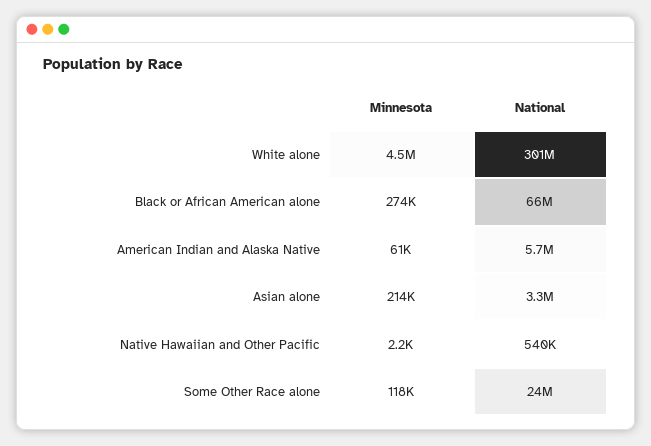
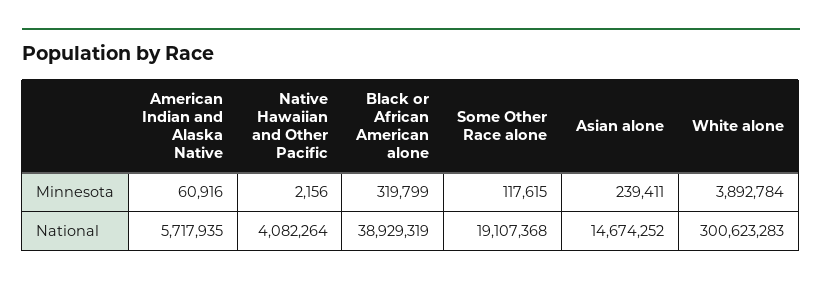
  {
    "Minnesota": {
-     "White alone": 4500000,
+     "White alone": 3892784,
-     "Black or African American alone": 274000,
+     "Black or African American alone": 319799,
      "American Indian and Alaska Native": 60916,
-     "Asian alone": 214000,
+     "Asian alone": 239411,
      "Native Hawaiian and Other Pacific": 2156,
      "Some Other Race alone": 117615
    },
    "National": {
      "White alone": 300623283,
-     "Black or African American alone": 66000000,
+     "Black or African American alone": 38929319,
      "American Indian and Alaska Native": 5717935,
-     "Asian alone": 3300000,
+     "Asian alone": 14674252,
-     "Native Hawaiian and Other Pacific": 540000,
+     "Native Hawaiian and Other Pacific": 4082264,
-     "Some Other Race alone": 24000000
+     "Some Other Race alone": 19107368
    }
  }

